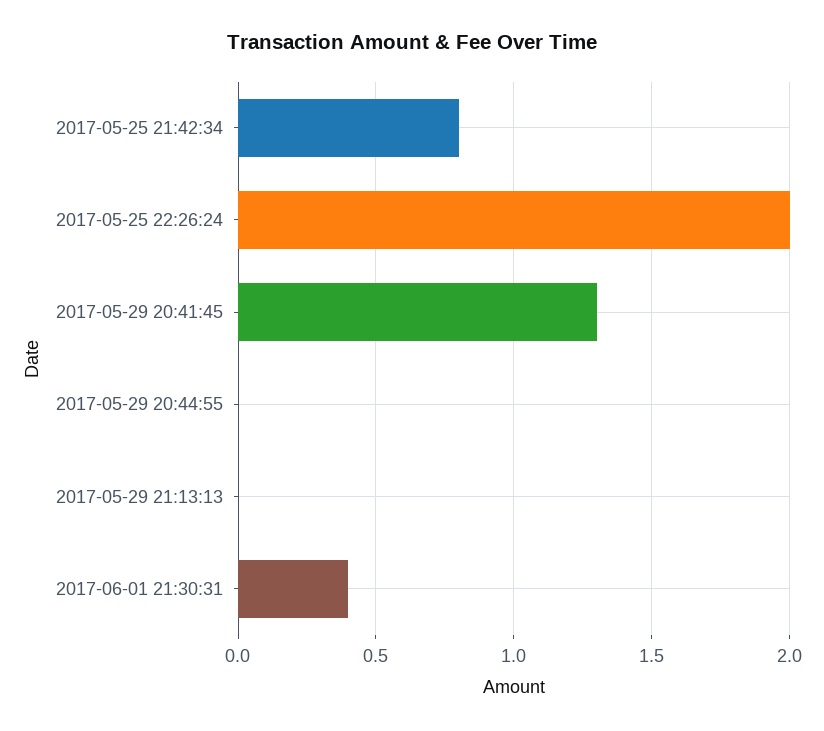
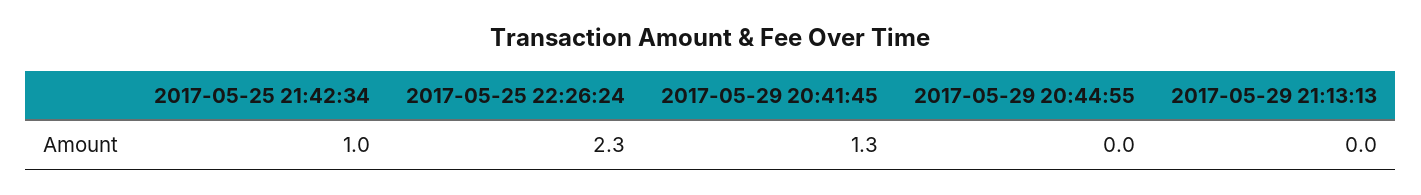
  {
-   "2017-05-25 21:42:34": 0.8,
+   "2017-05-25 21:42:34": 1,
-   "2017-05-25 22:26:24": 2,
+   "2017-05-25 22:26:24": 2.3,
    "2017-05-29 20:41:45": 1.3,
    "2017-05-29 20:44:55": 0,
-   "2017-05-29 21:13:13": 0,
+   "2017-05-29 21:13:13": 0
-   "2017-06-01 21:30:31": 0.4
  }

